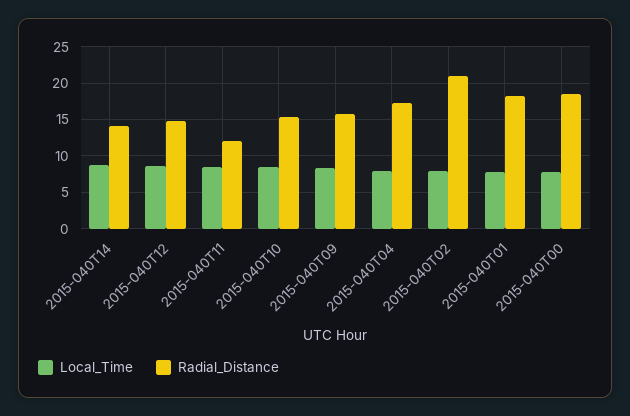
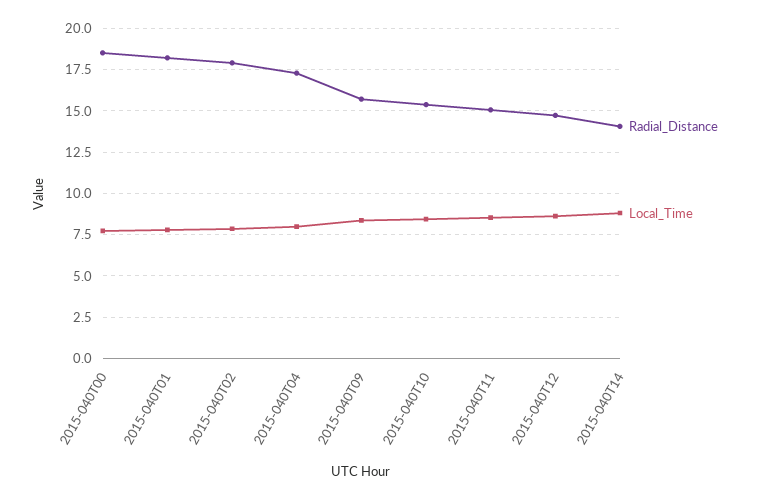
  {
    "Local_Time": {
      "2015-040T14": 9,
      "2015-040T12": 8.5,
      "2015-040T11": 8.5,
      "2015-040T10": 8.5,
      "2015-040T09": 8.5,
      "2015-040T04": 8,
      "2015-040T02": 8,
      "2015-040T01": 8,
      "2015-040T00": 7.5
    },
    "Radial_Distance": {
      "2015-040T14": 14,
      "2015-040T12": 14.5,
-     "2015-040T11": 12,
+     "2015-040T11": 15,
      "2015-040T10": 15.5,
      "2015-040T09": 15.5,
      "2015-040T04": 17.5,
-     "2015-040T02": 21,
+     "2015-040T02": 18,
      "2015-040T01": 18,
      "2015-040T00": 18.5
    }
  }

